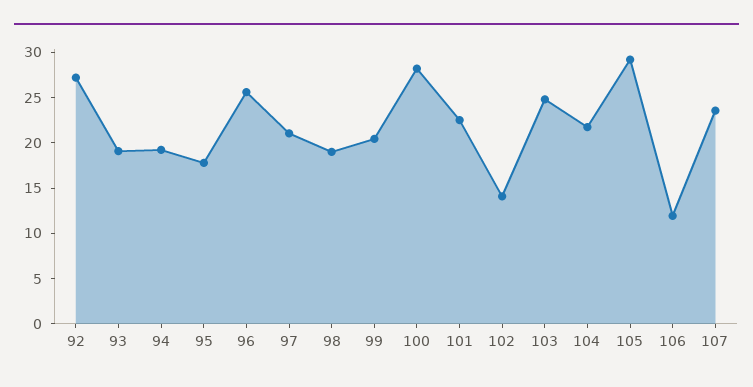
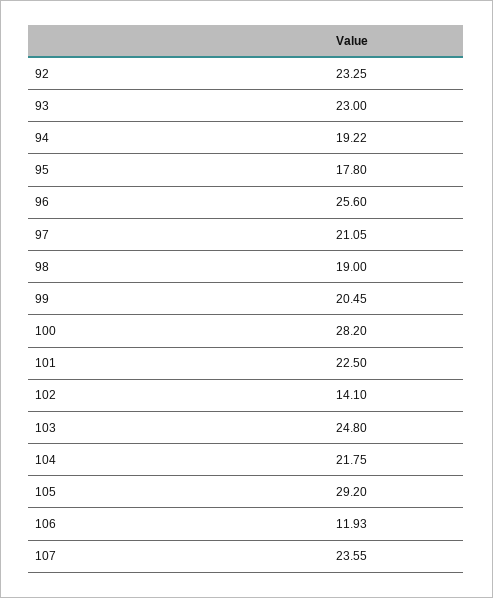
  {
-   "92": 27,
+   "92": 23.25,
-   "93": 19,
+   "93": 23,
    "94": 19.22,
    "95": 17.8,
    "96": 25.6,
    "97": 21.05,
    "98": 19,
    "99": 20.45,
    "100": 28.2,
    "101": 22.5,
    "102": 14.1,
    "103": 24.8,
    "104": 21.75,
    "105": 29.2,
    "106": 11.93,
    "107": 23.55
  }

